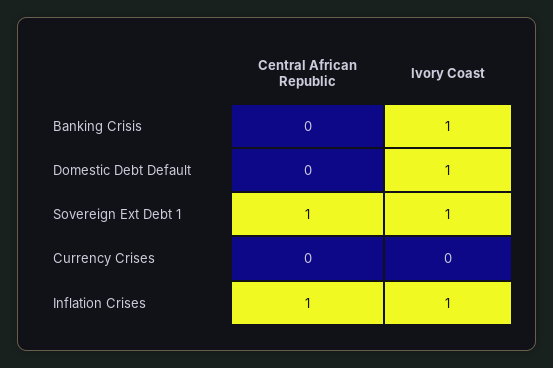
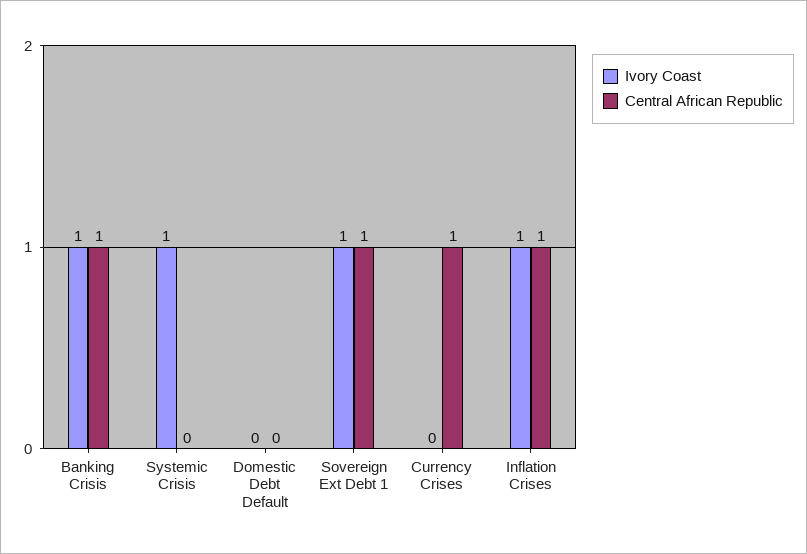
  {
    "Central African Republic": {
-     "Banking Crisis": 0,
+     "Banking Crisis": 1,
      "Domestic Debt Default": 0,
      "Sovereign Ext Debt 1": 1,
-     "Currency Crises": 0,
+     "Currency Crises": 1,
-     "Inflation Crises": 1
+     "Inflation Crises": 1,
+     "Systemic Crisis": 0
    },
    "Ivory Coast": {
      "Banking Crisis": 1,
-     "Domestic Debt Default": 1,
+     "Domestic Debt Default": 0,
      "Sovereign Ext Debt 1": 1,
      "Currency Crises": 0,
-     "Inflation Crises": 1
+     "Inflation Crises": 1,
+     "Systemic Crisis": 1
    }
  }

